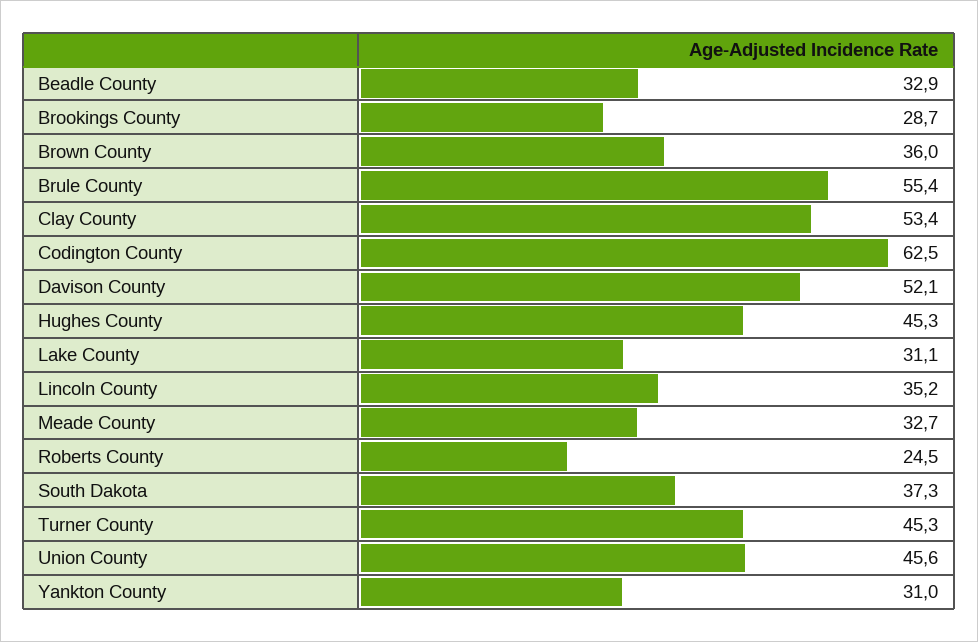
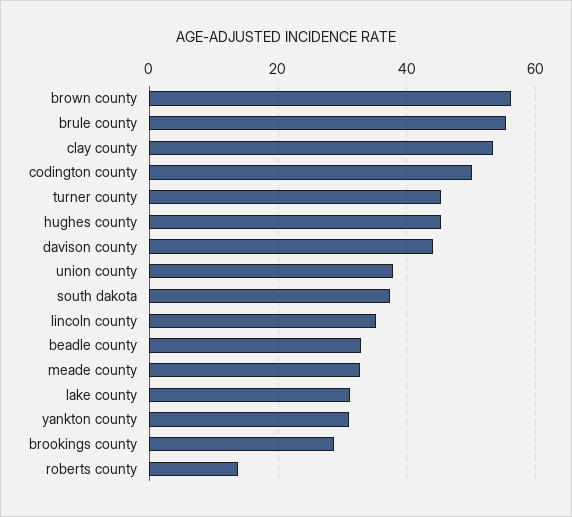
  {
    "Beadle County": 32.9,
    "Brookings County": 28.7,
-   "Brown County": 36,
+   "Brown County": 56,
    "Brule County": 55.4,
    "Clay County": 53.4,
-   "Codington County": 62.5,
+   "Codington County": 50,
-   "Davison County": 52.1,
+   "Davison County": 44,
    "Hughes County": 45.3,
    "Lake County": 31.1,
    "Lincoln County": 35.2,
    "Meade County": 32.7,
-   "Roberts County": 24.5,
+   "Roberts County": 14,
    "South Dakota": 37.3,
    "Turner County": 45.3,
-   "Union County": 45.6,
+   "Union County": 38,
    "Yankton County": 31
  }

